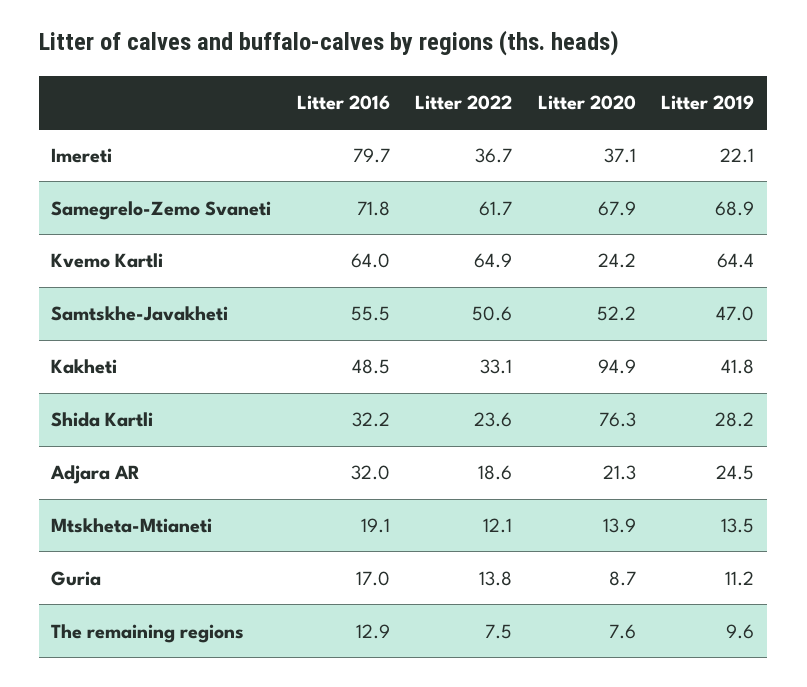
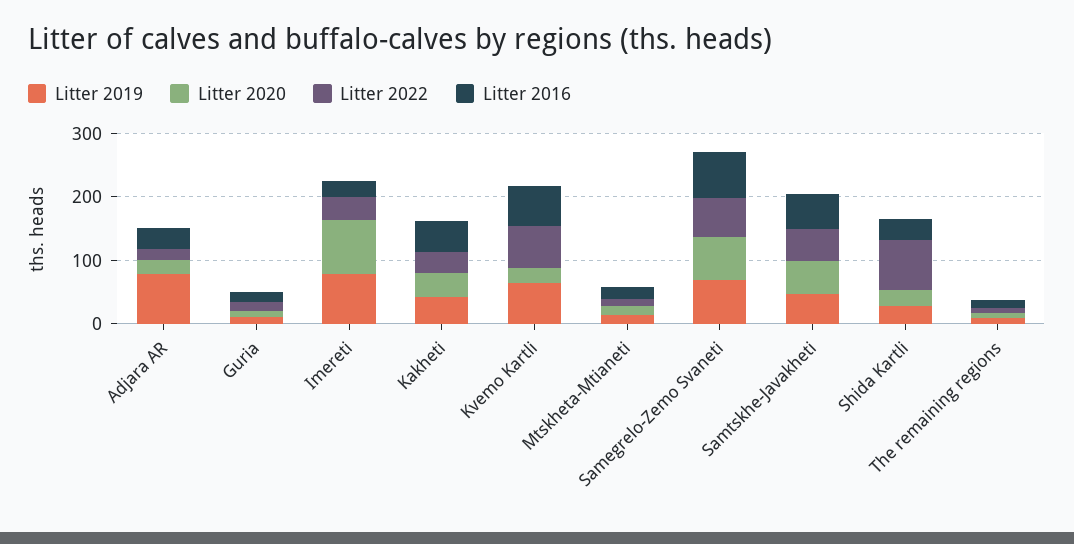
  {
    "Litter 2016": {
-     "Imereti": 79.7,
+     "Imereti": 20,
      "Samegrelo-Zemo Svaneti": 71.8,
      "Kvemo Kartli": 64,
      "Samtskhe-Javakheti": 55.5,
      "Kakheti": 48.5,
      "Shida Kartli": 32.2,
      "Adjara AR": 32,
      "Mtskheta-Mtianeti": 19.1,
      "Guria": 17,
      "The remaining regions": 12.9
    },
    "Litter 2022": {
      "Imereti": 36.7,
      "Samegrelo-Zemo Svaneti": 61.7,
      "Kvemo Kartli": 64.9,
      "Samtskhe-Javakheti": 50.6,
      "Kakheti": 33.1,
-     "Shida Kartli": 23.6,
+     "Shida Kartli": 80,
      "Adjara AR": 18.6,
      "Mtskheta-Mtianeti": 12.1,
      "Guria": 13.8,
      "The remaining regions": 7.5
    },
    "Litter 2020": {
-     "Imereti": 37.1,
+     "Imereti": 80,
      "Samegrelo-Zemo Svaneti": 67.9,
      "Kvemo Kartli": 24.2,
      "Samtskhe-Javakheti": 52.2,
-     "Kakheti": 94.9,
+     "Kakheti": 40,
-     "Shida Kartli": 76.3,
+     "Shida Kartli": 20,
      "Adjara AR": 21.3,
      "Mtskheta-Mtianeti": 13.9,
      "Guria": 8.7,
      "The remaining regions": 7.6
    },
    "Litter 2019": {
-     "Imereti": 22.1,
+     "Imereti": 80,
      "Samegrelo-Zemo Svaneti": 68.9,
      "Kvemo Kartli": 64.4,
      "Samtskhe-Javakheti": 47,
      "Kakheti": 41.8,
      "Shida Kartli": 28.2,
-     "Adjara AR": 24.5,
+     "Adjara AR": 80,
      "Mtskheta-Mtianeti": 13.5,
      "Guria": 11.2,
      "The remaining regions": 9.6
    }
  }

